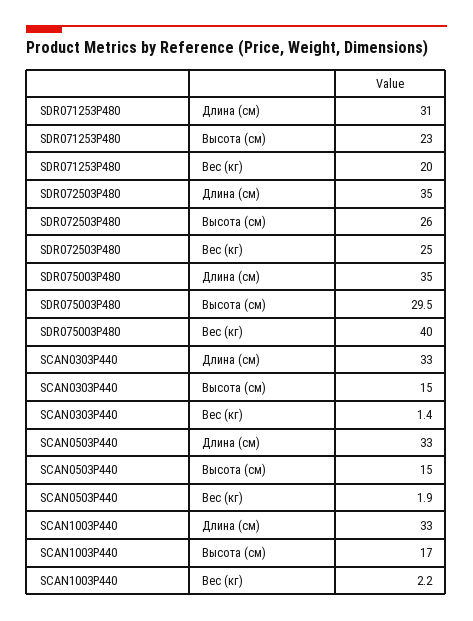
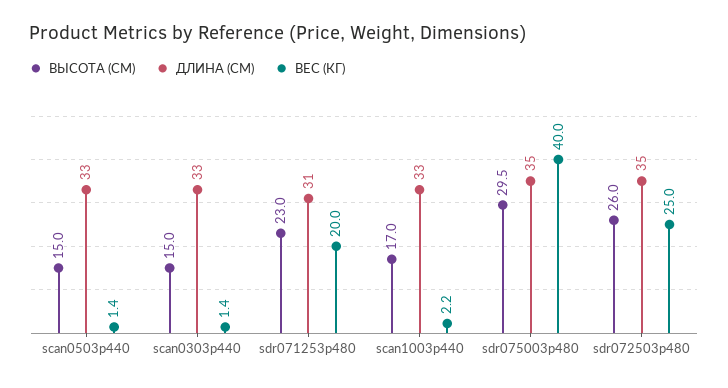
  {
    "Длина (см)": {
      "SDR071253P480": 31,
      "SDR072503P480": 35,
      "SDR075003P480": 35,
      "SCAN0303P440": 33,
      "SCAN0503P440": 33,
      "SCAN1003P440": 33
    },
    "Высота (см)": {
      "SDR071253P480": 23,
      "SDR072503P480": 26,
      "SDR075003P480": 29.5,
      "SCAN0303P440": 15,
      "SCAN0503P440": 15,
      "SCAN1003P440": 17
    },
    "Вес (кг)": {
      "SDR071253P480": 20,
      "SDR072503P480": 25,
      "SDR075003P480": 40,
      "SCAN0303P440": 1.4,
-     "SCAN0503P440": 1.9,
+     "SCAN0503P440": 1.4,
      "SCAN1003P440": 2.2
    }
  }

